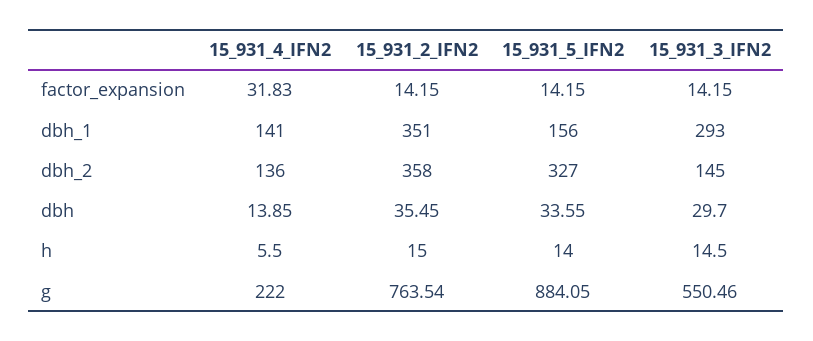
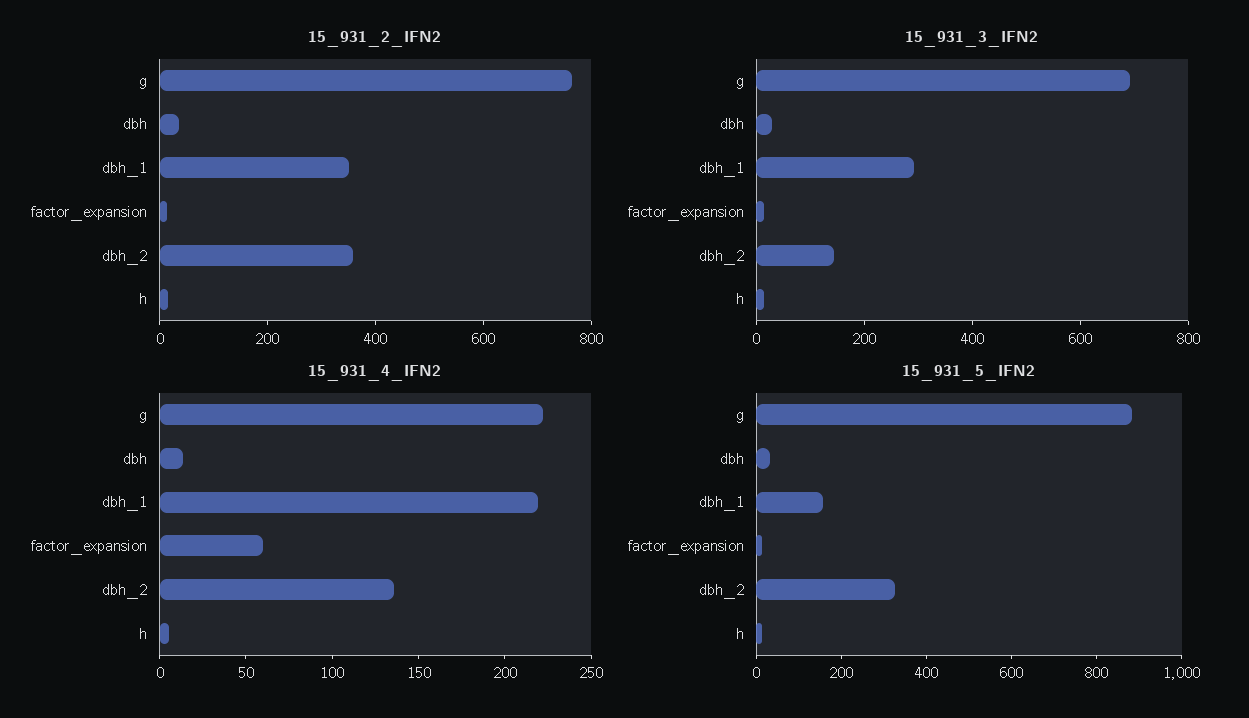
  {
    "15_931_4_IFN2": {
-     "factor_expansion": 31.83,
+     "factor_expansion": 60,
-     "dbh_1": 141,
+     "dbh_1": 220,
      "dbh_2": 136,
      "dbh": 13.85,
      "h": 5.5,
      "g": 222
    },
    "15_931_2_IFN2": {
      "factor_expansion": 14.15,
      "dbh_1": 351,
      "dbh_2": 358,
      "dbh": 35.45,
      "h": 15,
      "g": 763.54
    },
    "15_931_5_IFN2": {
      "factor_expansion": 14.15,
      "dbh_1": 156,
      "dbh_2": 327,
      "dbh": 33.55,
      "h": 14,
      "g": 884.05
    },
    "15_931_3_IFN2": {
      "factor_expansion": 14.15,
      "dbh_1": 293,
      "dbh_2": 145,
      "dbh": 29.7,
      "h": 14.5,
-     "g": 550.46
+     "g": 700
    }
  }

